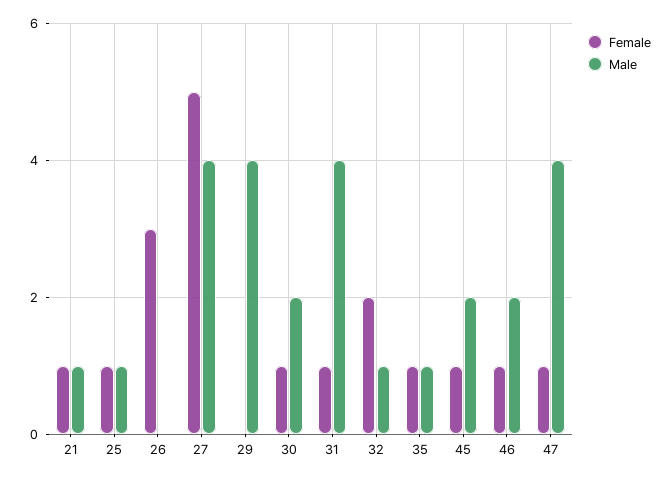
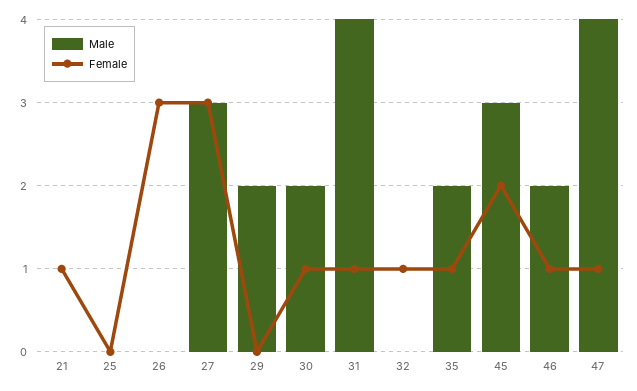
  {
    "Female": {
      "21": 1,
-     "25": 1,
+     "25": 0,
      "26": 3,
-     "27": 5,
+     "27": 3,
      "29": 0,
      "30": 1,
      "31": 1,
-     "32": 2,
+     "32": 1,
      "35": 1,
-     "45": 1,
+     "45": 2,
      "46": 1,
      "47": 1
    },
    "Male": {
-     "21": 1,
+     "21": 0,
-     "25": 1,
+     "25": 0,
      "26": 0,
-     "27": 4,
+     "27": 3,
-     "29": 4,
+     "29": 2,
      "30": 2,
      "31": 4,
-     "32": 1,
+     "32": 0,
-     "35": 1,
+     "35": 2,
-     "45": 2,
+     "45": 3,
      "46": 2,
      "47": 4
    }
  }

